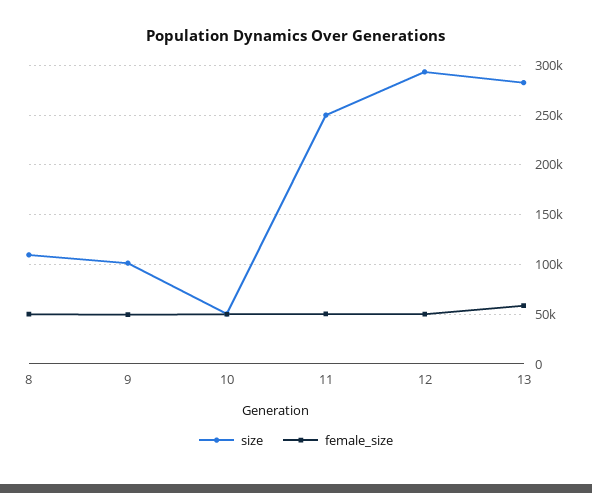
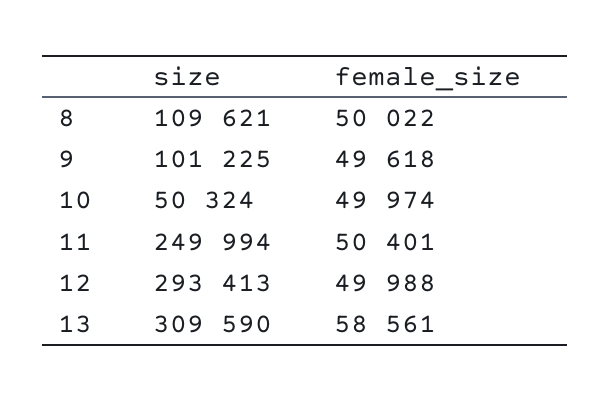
  {
    "size": {
      "8": 109621,
      "9": 101225,
      "10": 50324,
      "11": 249994,
      "12": 293413,
-     "13": 280000
+     "13": 309590
    },
    "female_size": {
      "8": 50022,
      "9": 49618,
      "10": 49974,
      "11": 50401,
      "12": 49988,
      "13": 58561
    }
  }

